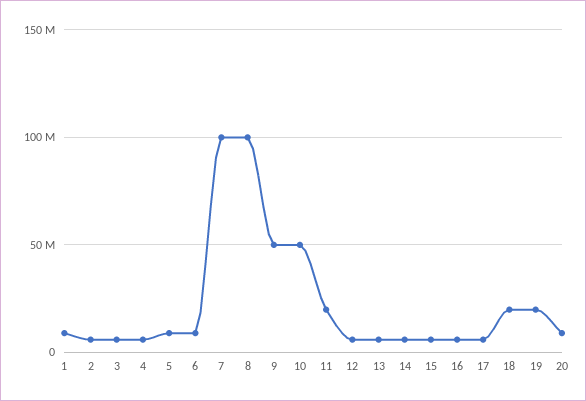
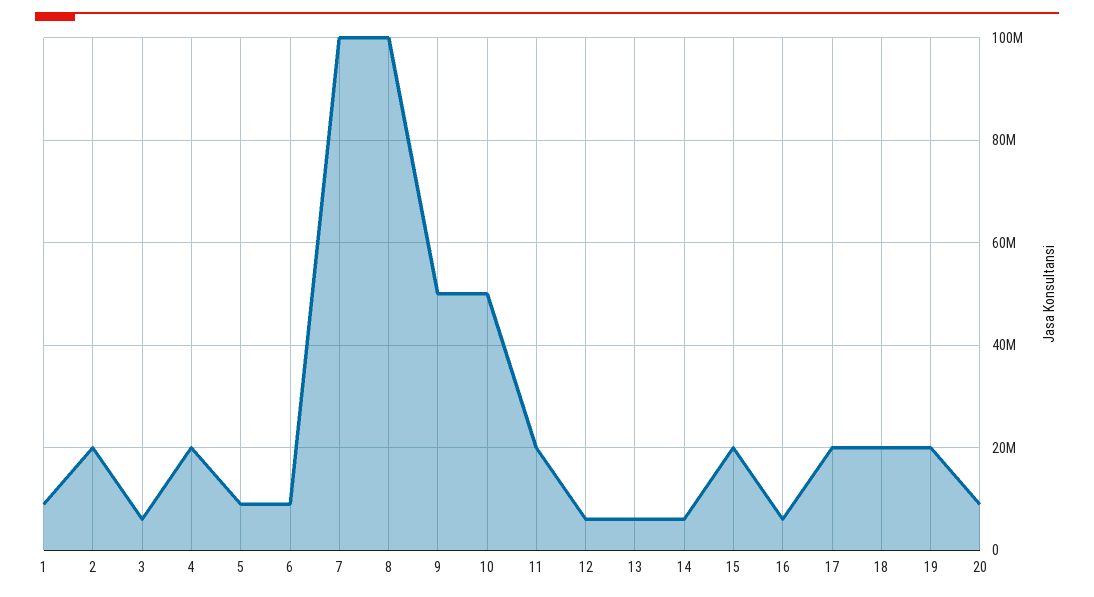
  {
    "1": 10000000,
-   "2": 5000000,
+   "2": 20000000,
    "3": 6000000,
-   "4": 5000000,
+   "4": 20000000,
    "5": 10000000,
    "6": 10000000,
    "7": 100000000,
    "8": 100000000,
    "9": 50000000,
    "10": 50000000,
    "11": 20000000,
    "12": 6000000,
    "13": 6000000,
    "14": 6000000,
-   "15": 5000000,
+   "15": 20000000,
    "16": 6000000,
-   "17": 5000000,
+   "17": 20000000,
    "18": 20000000,
    "19": 20000000,
    "20": 10000000
  }

